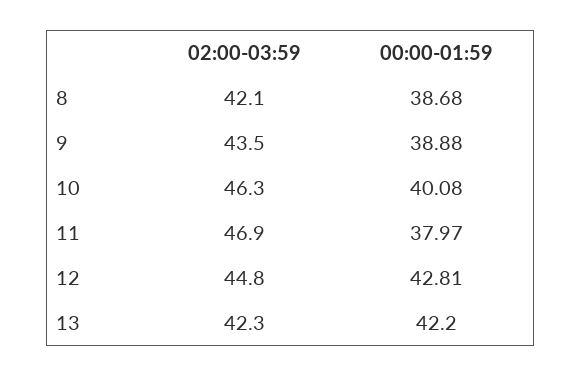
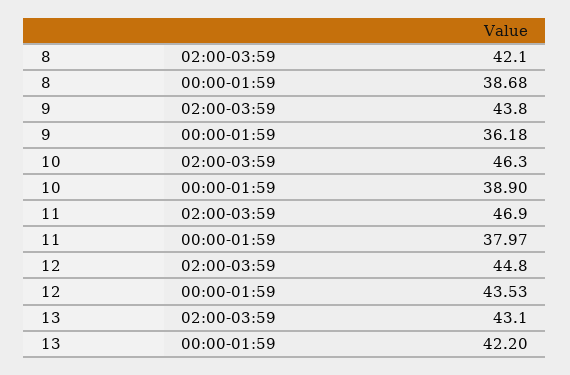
  {
    "02:00-03:59": {
      "8": 42.1,
-     "9": 43.5,
+     "9": 43.8,
      "10": 46.3,
      "11": 46.9,
      "12": 44.8,
-     "13": 42.3
+     "13": 43.1
    },
    "00:00-01:59": {
      "8": 38.68,
-     "9": 38.88,
+     "9": 36.18,
-     "10": 40.08,
+     "10": 38.9,
      "11": 37.97,
-     "12": 42.81,
+     "12": 43.53,
      "13": 42.2
    }
  }

